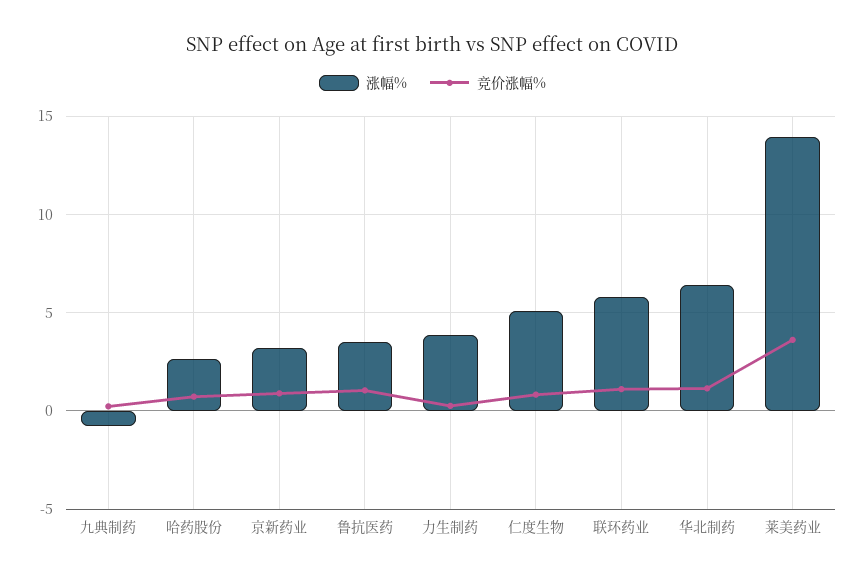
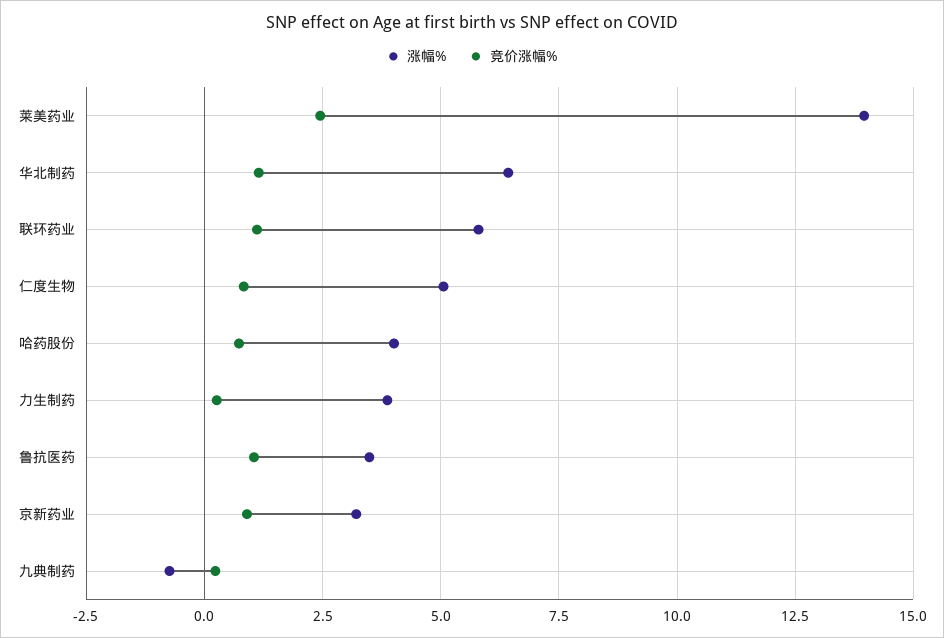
  {
    "涨幅%": {
      "九典制药": -0.75,
-     "哈药股份": 2.5,
+     "哈药股份": 4,
      "京新药业": 3.25,
      "鲁抗医药": 3.5,
      "力生制药": 3.75,
      "仁度生物": 5,
      "联环药业": 5.75,
      "华北制药": 6.5,
      "莱美药业": 14
    },
    "竞价涨幅%": {
      "九典制药": 0.25,
      "哈药股份": 0.75,
      "京新药业": 1,
      "鲁抗医药": 1,
      "力生制药": 0.25,
      "仁度生物": 0.75,
      "联环药业": 1,
      "华北制药": 1.25,
-     "莱美药业": 3.5
+     "莱美药业": 2.5
    }
  }

